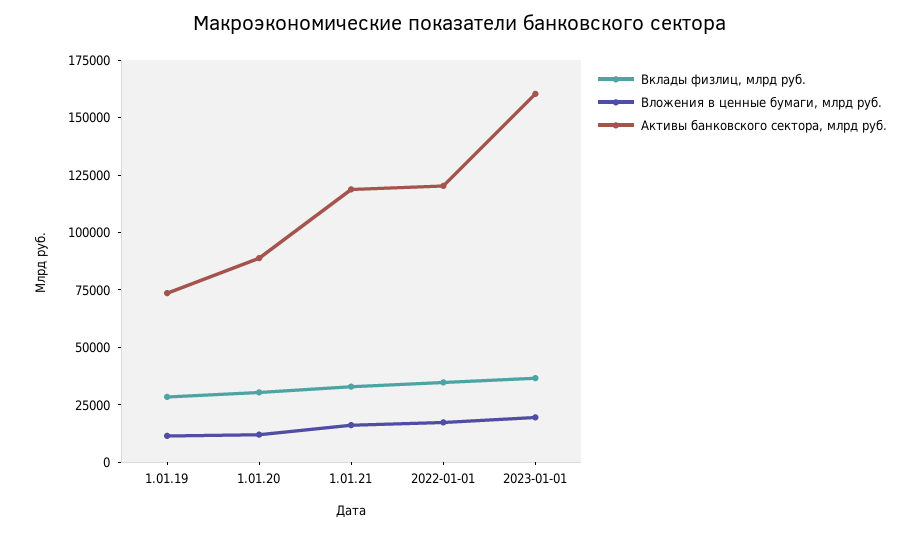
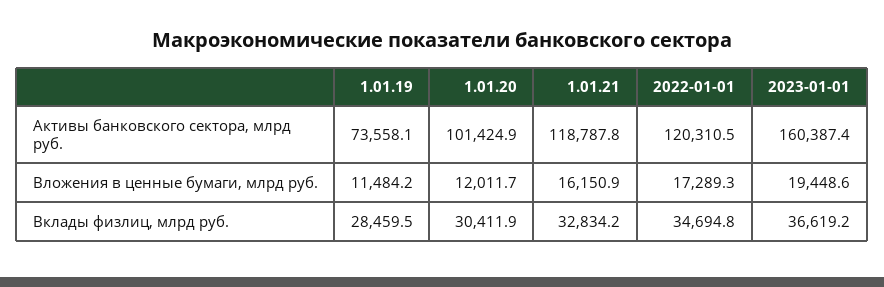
  {
    "Вклады физлиц, млрд руб.": {
      "1.01.19": 28459.5,
      "1.01.20": 30411.9,
      "1.01.21": 32834.2,
      "2022-01-01": 34694.8,
      "2023-01-01": 36619.2
    },
    "Вложения в ценные бумаги, млрд руб.": {
      "1.01.19": 11484.2,
      "1.01.20": 12011.7,
      "1.01.21": 16150.9,
      "2022-01-01": 17289.3,
      "2023-01-01": 19448.6
    },
    "Активы банковского сектора, млрд руб.": {
      "1.01.19": 73558.1,
-     "1.01.20": 90000,
+     "1.01.20": 101424.9,
      "1.01.21": 118787.8,
      "2022-01-01": 120310.5,
      "2023-01-01": 160387.4
    }
  }

